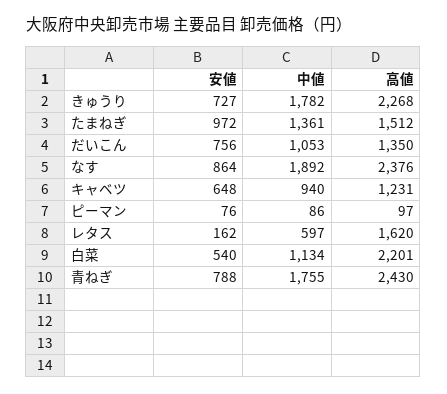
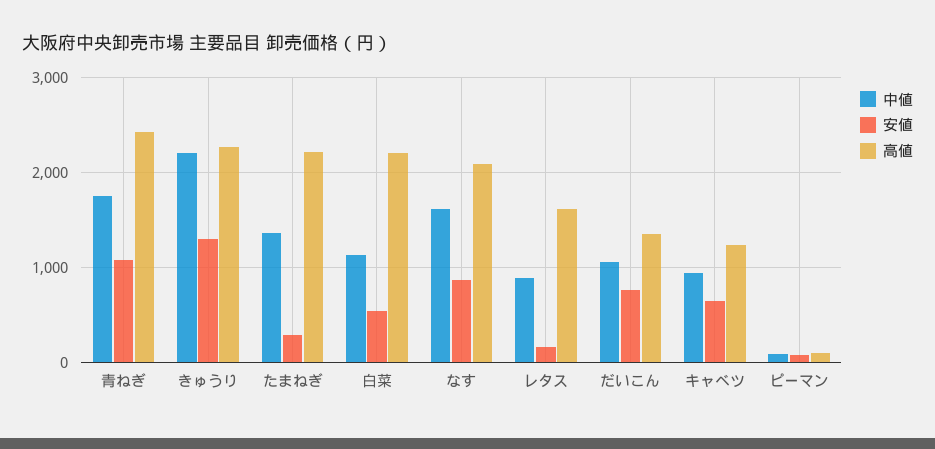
  {
    "安値": {
-     "きゅうり": 727,
+     "きゅうり": 1300,
-     "たまねぎ": 972,
+     "たまねぎ": 300,
      "だいこん": 756,
      "なす": 864,
      "キャベツ": 648,
      "ピーマン": 76,
      "レタス": 162,
      "白菜": 540,
-     "青ねぎ": 788
+     "青ねぎ": 1100
    },
    "中値": {
-     "きゅうり": 1782,
+     "きゅうり": 2200,
      "たまねぎ": 1361,
      "だいこん": 1053,
-     "なす": 1892,
+     "なす": 1600,
      "キャベツ": 940,
      "ピーマン": 86,
-     "レタス": 597,
+     "レタス": 900,
      "白菜": 1134,
      "青ねぎ": 1755
    },
    "高値": {
      "きゅうり": 2268,
-     "たまねぎ": 1512,
+     "たまねぎ": 2200,
      "だいこん": 1350,
-     "なす": 2376,
+     "なす": 2100,
      "キャベツ": 1231,
      "ピーマン": 97,
      "レタス": 1620,
      "白菜": 2201,
      "青ねぎ": 2430
    }
  }

